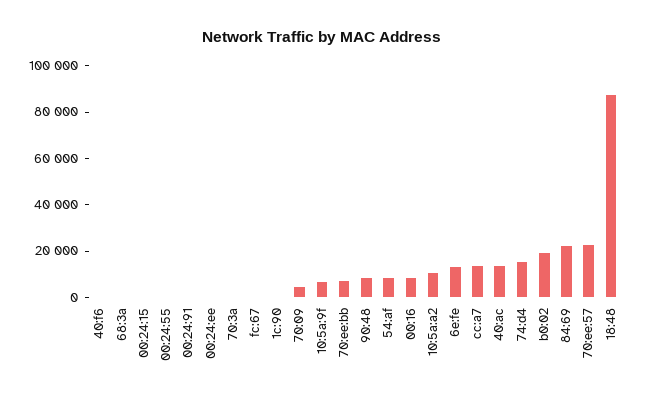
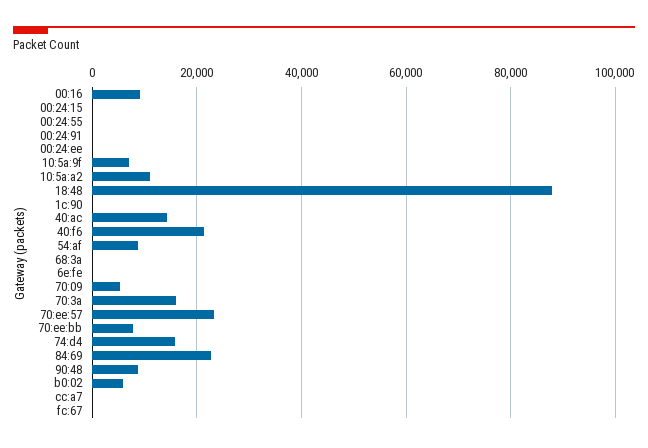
  {
-   "40:f6": 0,
+   "40:f6": 22000,
    "68:3a": 0,
    "00:24:15": 0,
    "00:24:55": 0,
    "00:24:91": 0,
    "00:24:ee": 0,
-   "70:3a": 0,
+   "70:3a": 16000,
    "fc:67": 0,
    "1c:90": 0,
    "70:09": 6000,
    "10:5a:9f": 8000,
    "70:ee:bb": 8000,
    "90:48": 8000,
    "54:af": 8000,
    "00:16": 10000,
    "10:5a:a2": 10000,
-   "6e:fe": 15000,
+   "6e:fe": 0,
-   "cc:a7": 15000,
+   "cc:a7": 0,
    "40:ac": 14000,
    "74:d4": 16000,
-   "b0:02": 20000,
+   "b0:02": 6000,
    "84:69": 22000,
    "70:ee:57": 24000,
    "18:48": 88000
  }

